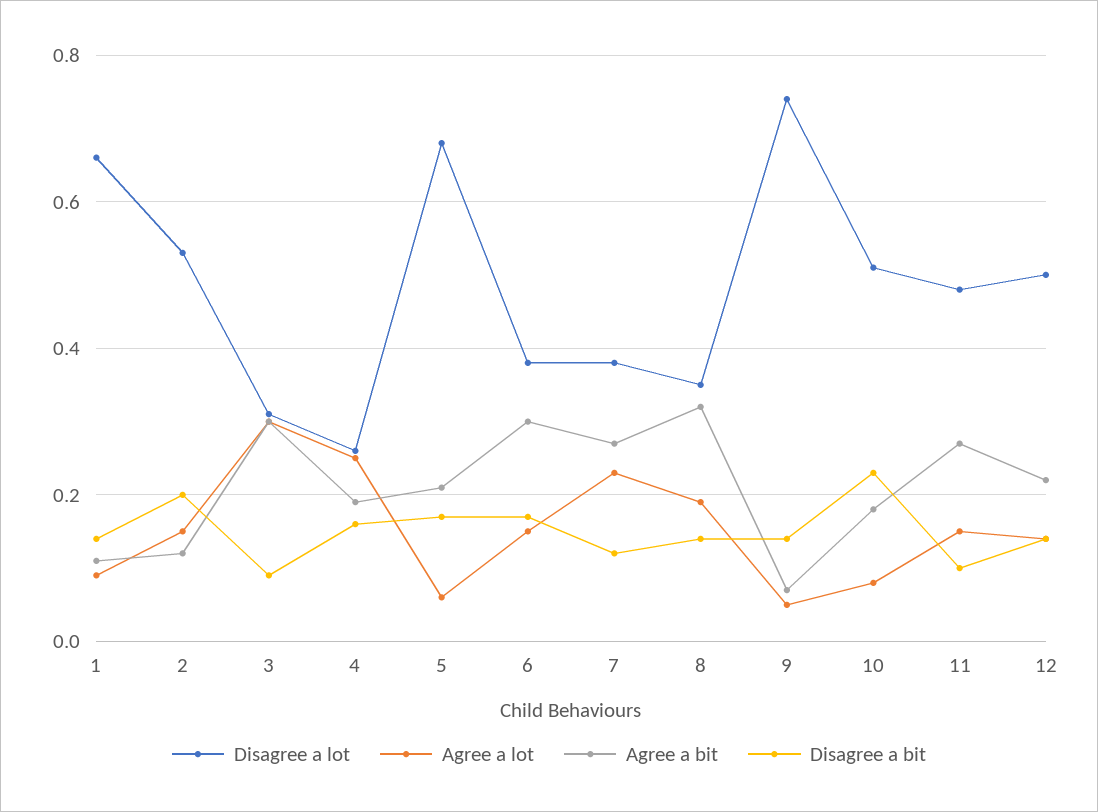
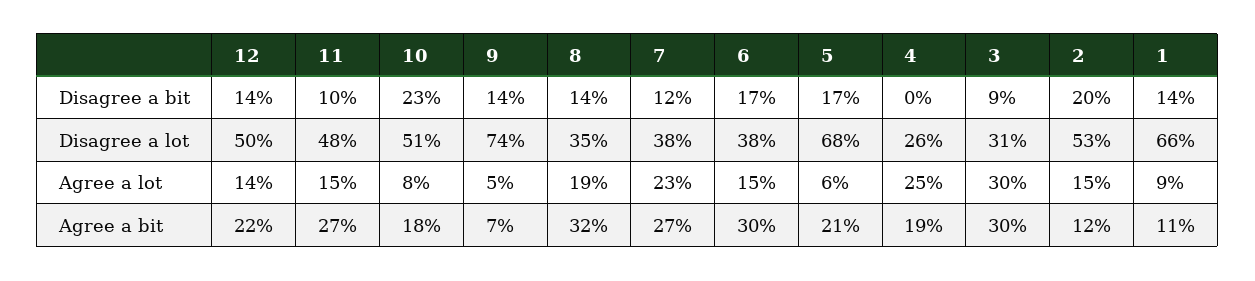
  {
    "Disagree a lot": {
      "1": 0.66,
      "2": 0.53,
      "3": 0.31,
      "4": 0.26,
      "5": 0.68,
      "6": 0.38,
      "7": 0.38,
      "8": 0.35,
      "9": 0.74,
      "10": 0.51,
      "11": 0.48,
      "12": 0.5
    },
    "Agree a lot": {
      "1": 0.09,
      "2": 0.15,
      "3": 0.3,
      "4": 0.25,
      "5": 0.06,
      "6": 0.15,
      "7": 0.23,
      "8": 0.19,
      "9": 0.05,
      "10": 0.08,
      "11": 0.15,
      "12": 0.14
    },
    "Agree a bit": {
      "1": 0.11,
      "2": 0.12,
      "3": 0.3,
      "4": 0.19,
      "5": 0.21,
      "6": 0.3,
      "7": 0.27,
      "8": 0.32,
      "9": 0.07,
      "10": 0.18,
      "11": 0.27,
      "12": 0.22
    },
    "Disagree a bit": {
      "1": 0.14,
      "2": 0.2,
      "3": 0.09,
-     "4": 0.15,
+     "4": 0,
      "5": 0.17,
      "6": 0.17,
      "7": 0.12,
      "8": 0.14,
      "9": 0.14,
      "10": 0.23,
      "11": 0.1,
      "12": 0.14
    }
  }

